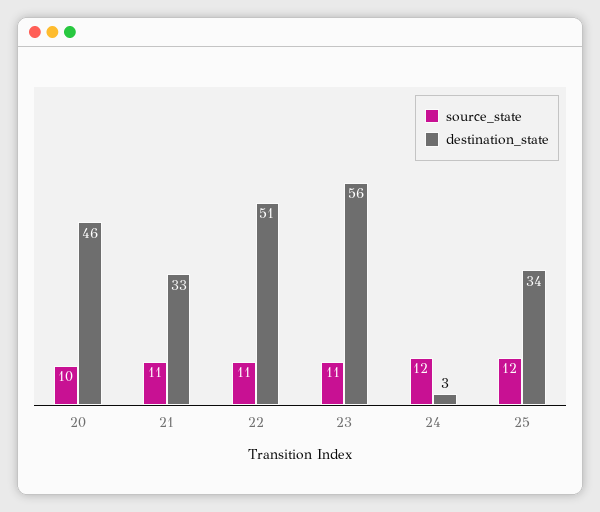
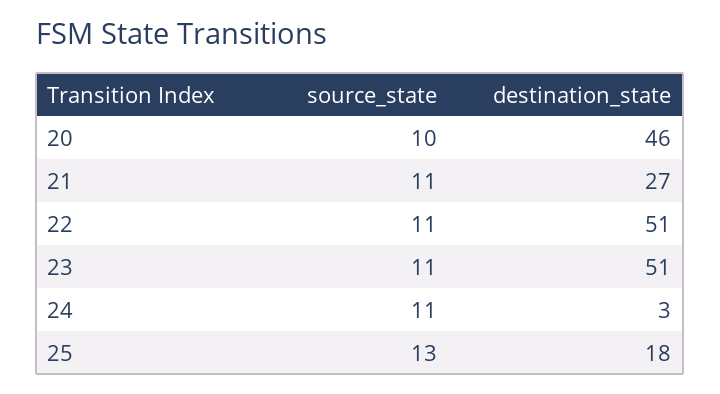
  {
    "source_state": {
      "20": 10,
      "21": 11,
      "22": 11,
      "23": 11,
-     "24": 12,
+     "24": 11,
-     "25": 12
+     "25": 13
    },
    "destination_state": {
      "20": 46,
-     "21": 33,
+     "21": 27,
      "22": 51,
-     "23": 56,
+     "23": 51,
      "24": 3,
-     "25": 34
+     "25": 18
    }
  }

